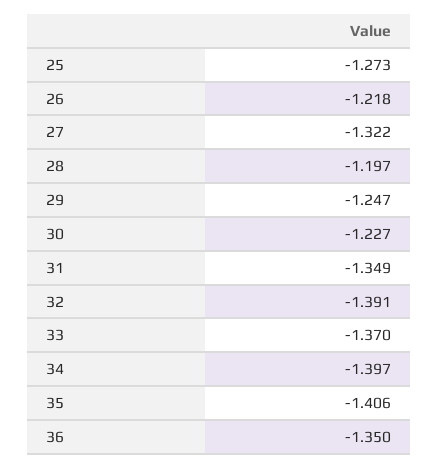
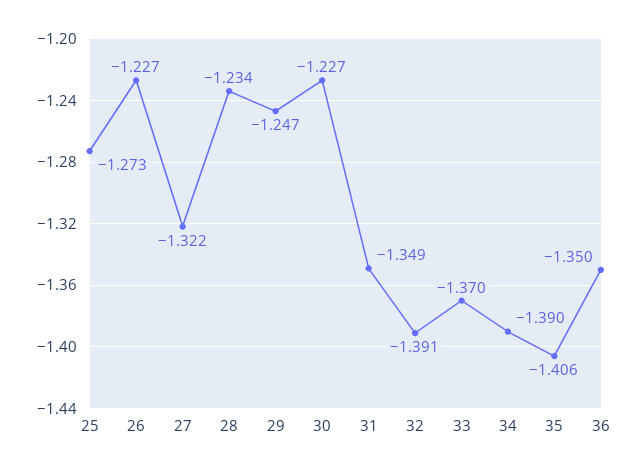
  {
    "25": -1.273,
-   "26": -1.218,
+   "26": -1.227,
    "27": -1.322,
-   "28": -1.197,
+   "28": -1.234,
    "29": -1.247,
    "30": -1.227,
    "31": -1.349,
    "32": -1.391,
    "33": -1.37,
-   "34": -1.397,
+   "34": -1.39,
    "35": -1.406,
    "36": -1.35
  }

